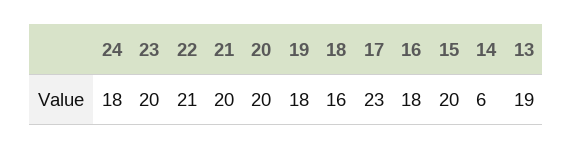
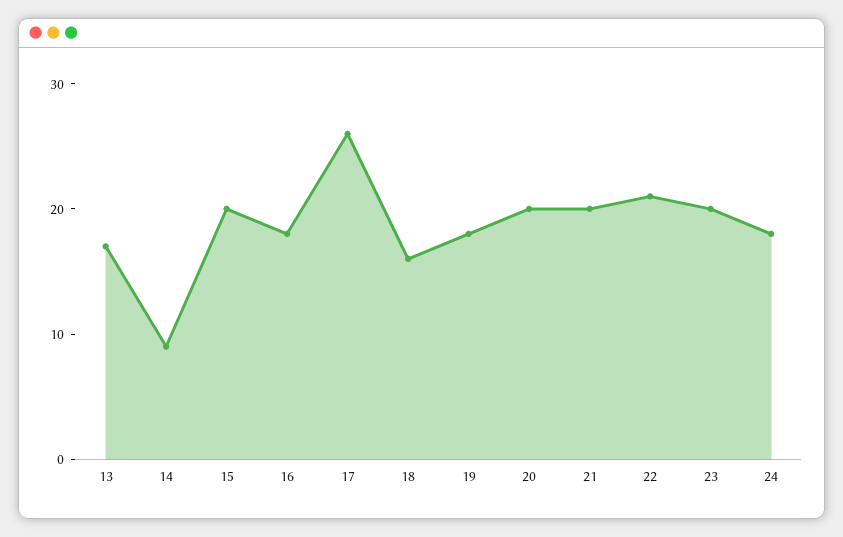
  {
    "24": 18,
    "23": 20,
    "22": 21,
    "21": 20,
    "20": 20,
    "19": 18,
    "18": 16,
-   "17": 23,
+   "17": 26,
    "16": 18,
    "15": 20,
-   "14": 6,
+   "14": 9,
-   "13": 19
+   "13": 17
  }

